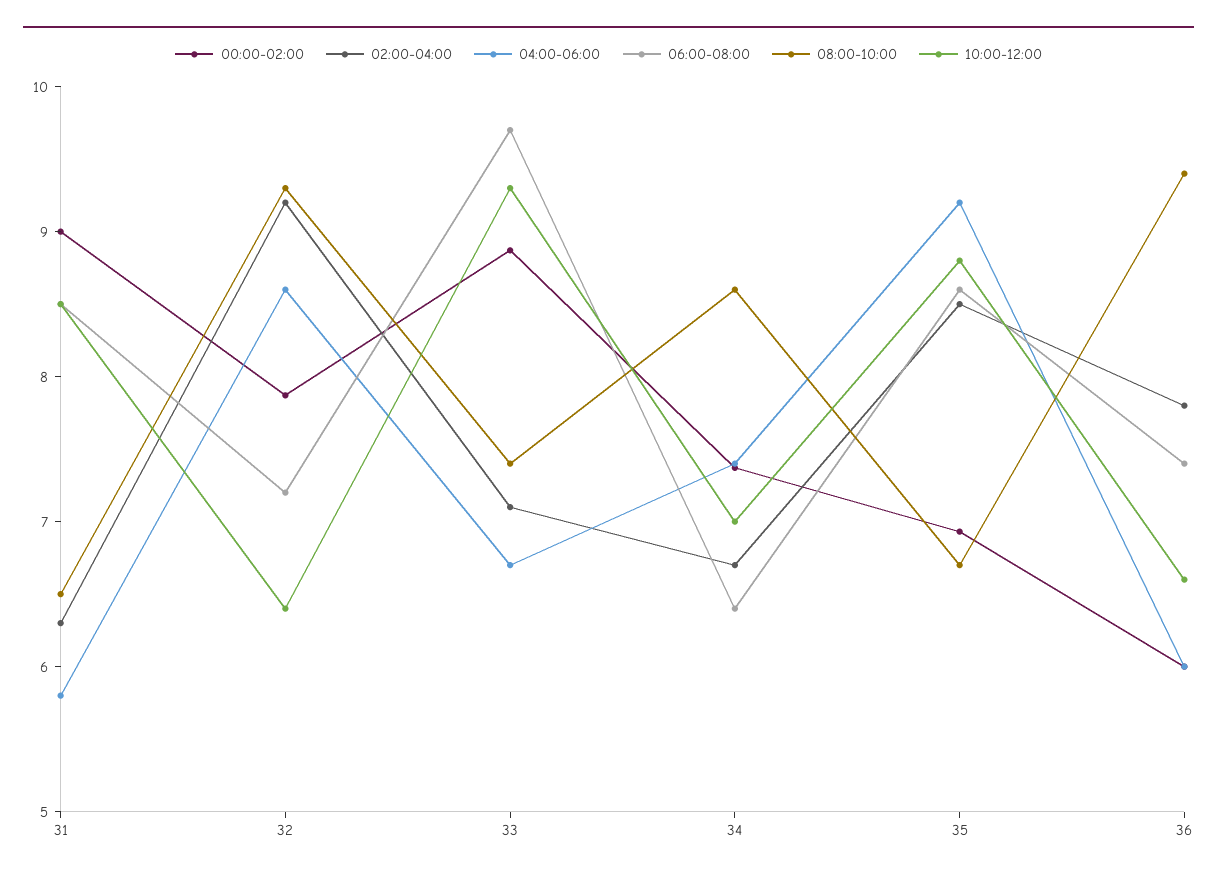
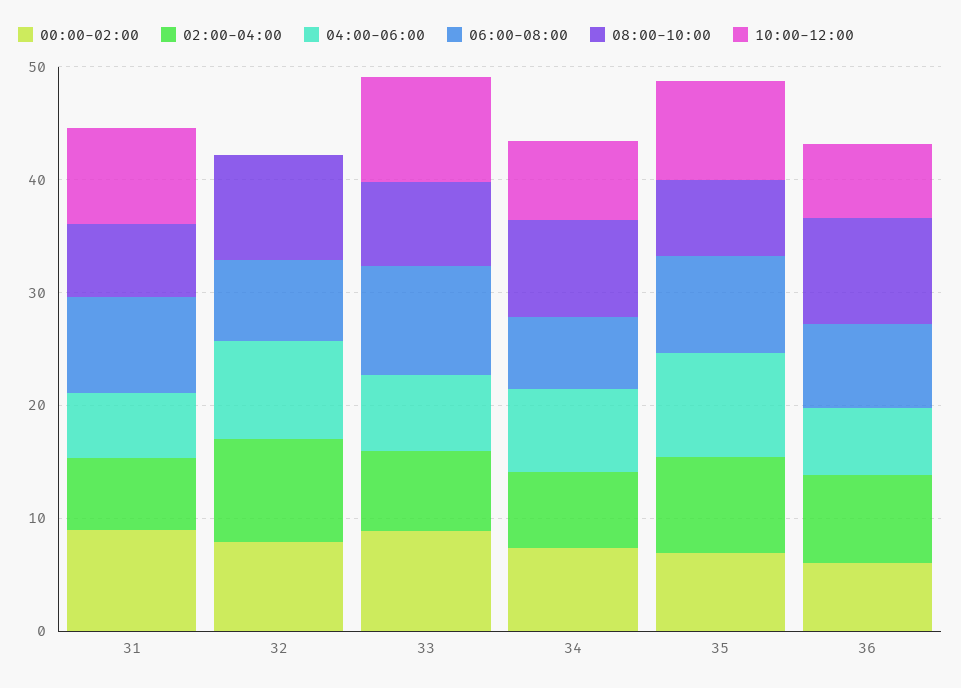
  {
    "00:00-02:00": {
      "31": 9,
      "32": 7.8,
      "33": 8.8,
      "34": 7.4,
      "35": 7,
      "36": 6
    },
    "02:00-04:00": {
      "31": 6.4,
      "32": 9.2,
      "33": 7.2,
      "34": 6.8,
      "35": 8.6,
      "36": 7.8
    },
    "04:00-06:00": {
      "31": 5.8,
      "32": 8.6,
      "33": 6.8,
      "34": 7.4,
      "35": 9.2,
      "36": 6
    },
    "06:00-08:00": {
      "31": 8.6,
      "32": 7.2,
      "33": 9.8,
      "34": 6.4,
      "35": 8.6,
      "36": 7.4
    },
    "08:00-10:00": {
      "31": 6.6,
      "32": 9.4,
      "33": 7.4,
      "34": 8.6,
      "35": 6.8,
      "36": 9.4
    },
    "10:00-12:00": {
      "31": 8.6,
-     "32": 6.4,
+     "32": 0,
      "33": 9.4,
      "34": 7,
      "35": 8.8,
      "36": 6.6
    }
  }

